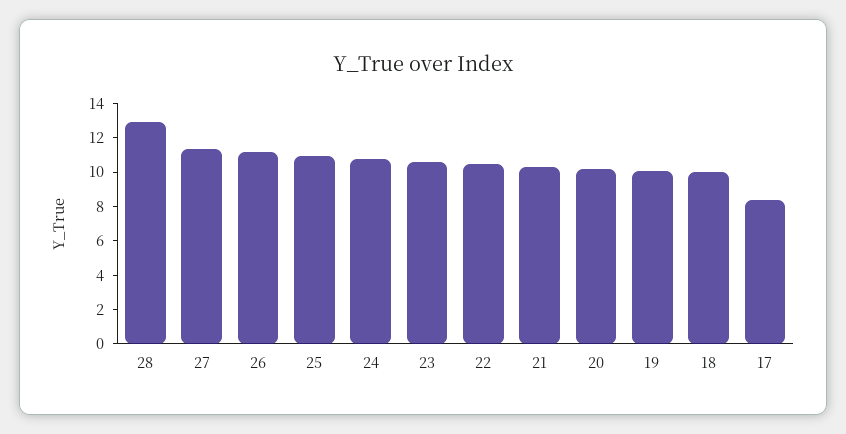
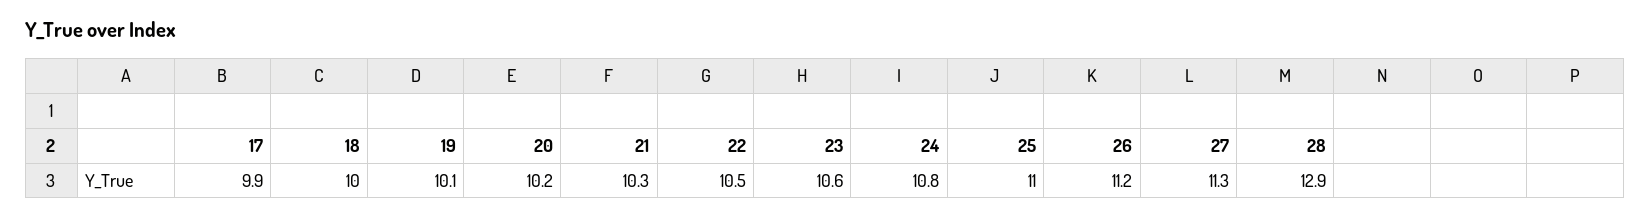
  {
    "28": 12.9,
    "27": 11.3,
    "26": 11.2,
    "25": 11,
    "24": 10.8,
    "23": 10.6,
    "22": 10.5,
    "21": 10.3,
    "20": 10.2,
    "19": 10.1,
    "18": 10,
-   "17": 8.5
+   "17": 9.9
  }

